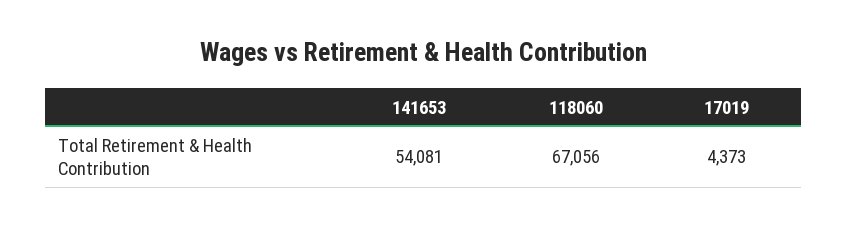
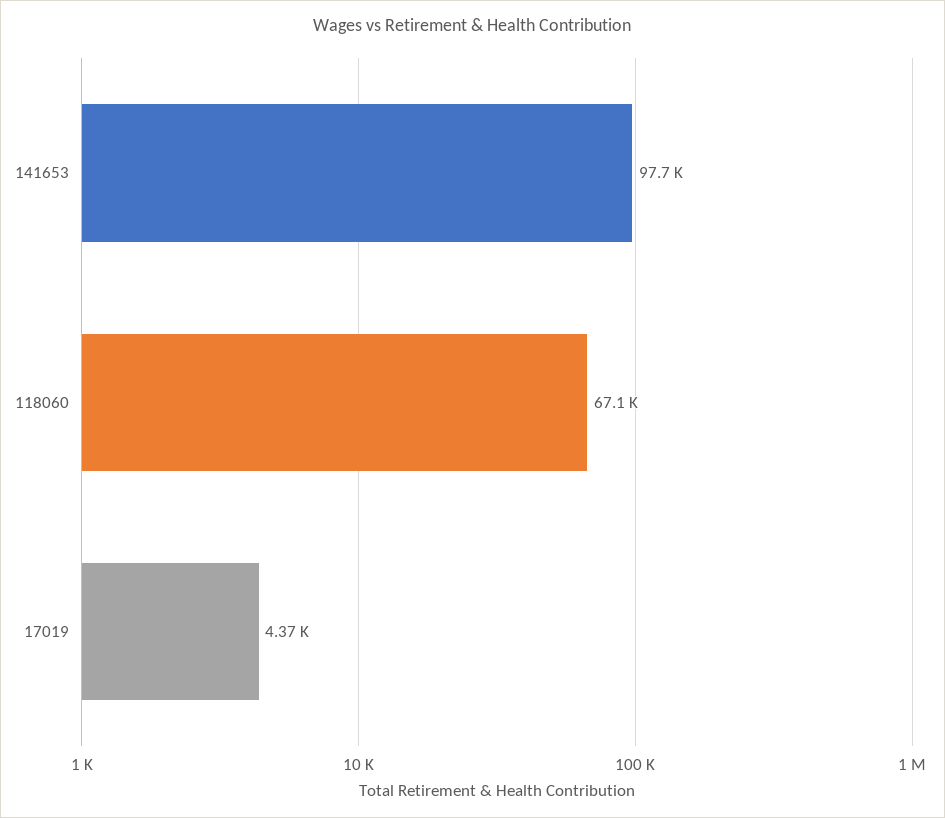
  {
-   "141653": 54081,
+   "141653": 97700,
    "118060": 67056,
    "17019": 4373
  }

